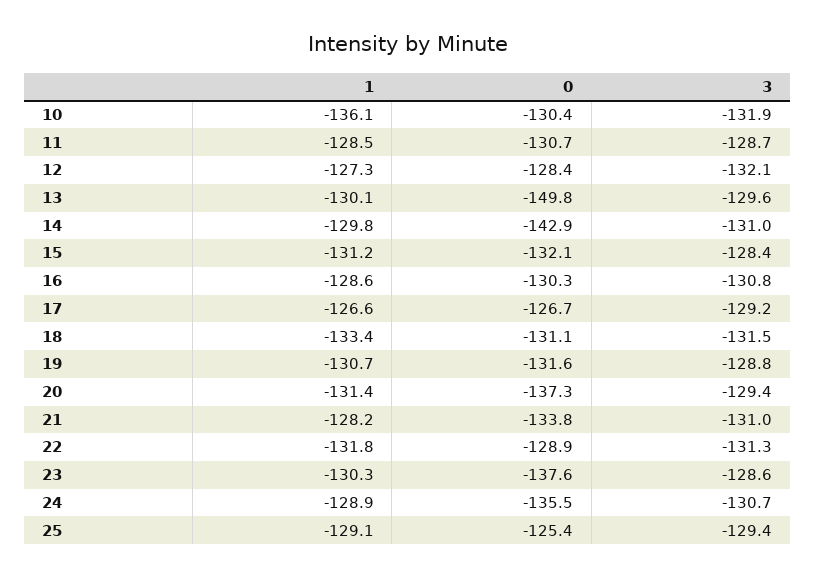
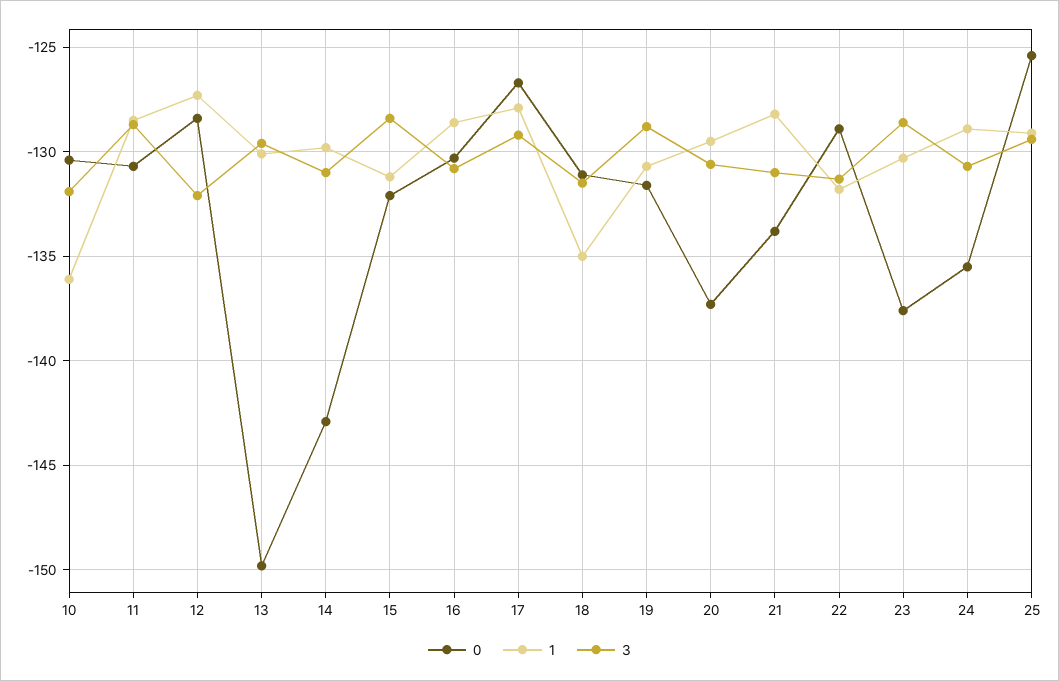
  {
    "1": {
      "10": -136.1,
      "11": -128.5,
      "12": -127.3,
      "13": -130.1,
      "14": -129.8,
      "15": -131.2,
      "16": -128.6,
-     "17": -126.6,
+     "17": -128,
-     "18": -133.4,
+     "18": -135,
      "19": -130.7,
-     "20": -131.4,
+     "20": -129.5,
      "21": -128.2,
      "22": -131.8,
      "23": -130.3,
      "24": -128.9,
      "25": -129.1
    },
    "0": {
      "10": -130.4,
      "11": -130.7,
      "12": -128.4,
      "13": -149.8,
      "14": -142.9,
      "15": -132.1,
      "16": -130.3,
      "17": -126.7,
      "18": -131.1,
      "19": -131.6,
      "20": -137.3,
      "21": -133.8,
      "22": -128.9,
      "23": -137.6,
      "24": -135.5,
      "25": -125.4
    },
    "3": {
      "10": -131.9,
      "11": -128.7,
      "12": -132.1,
      "13": -129.6,
      "14": -131,
      "15": -128.4,
      "16": -130.8,
      "17": -129.2,
      "18": -131.5,
      "19": -128.8,
-     "20": -129.4,
+     "20": -130.5,
      "21": -131,
      "22": -131.3,
      "23": -128.6,
      "24": -130.7,
      "25": -129.4
    }
  }

